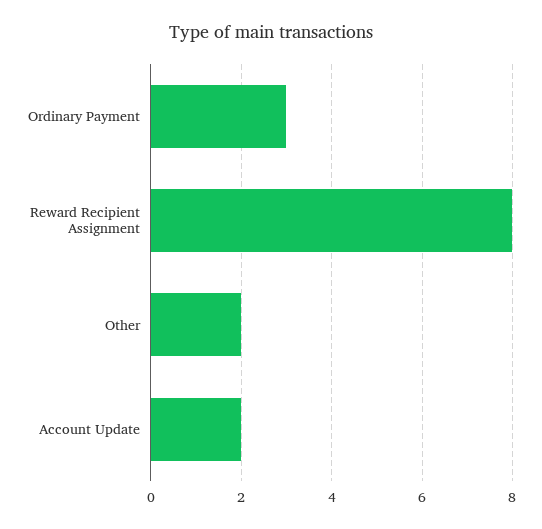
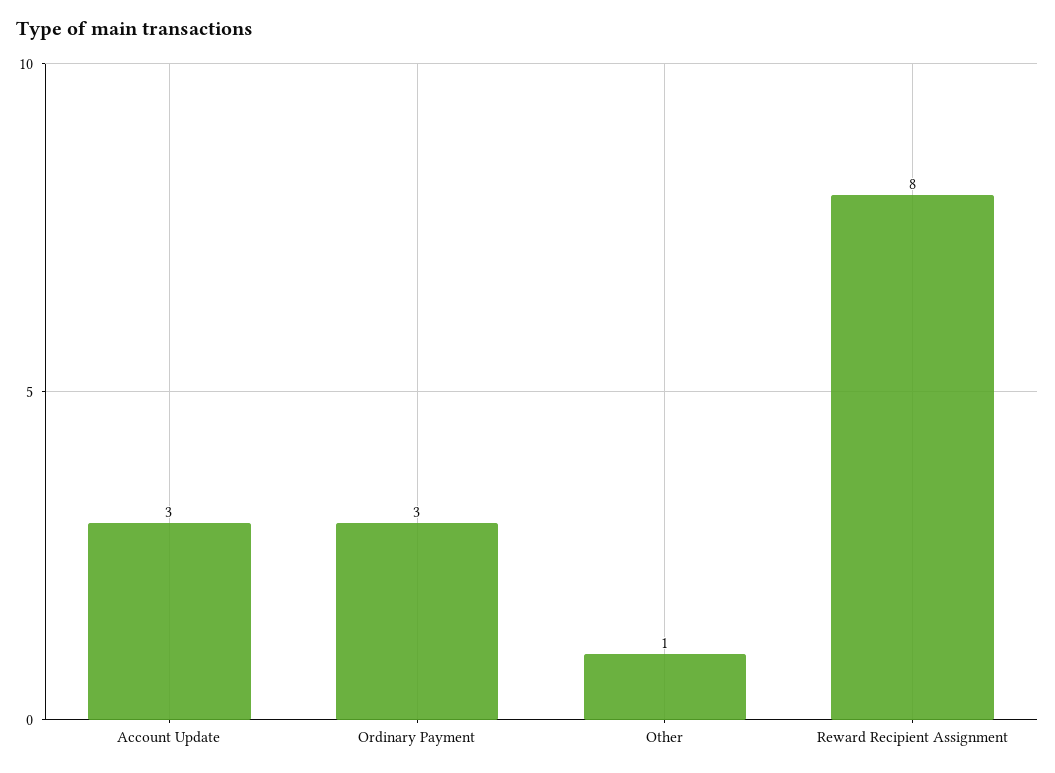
  {
    "Ordinary Payment": 3,
    "Reward Recipient Assignment": 8,
-   "Other": 2,
+   "Other": 1,
-   "Account Update": 2
+   "Account Update": 3
  }

